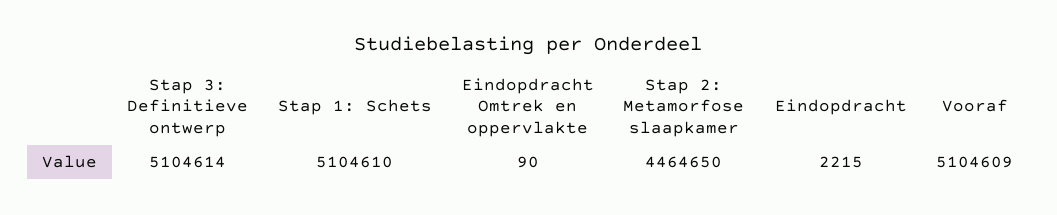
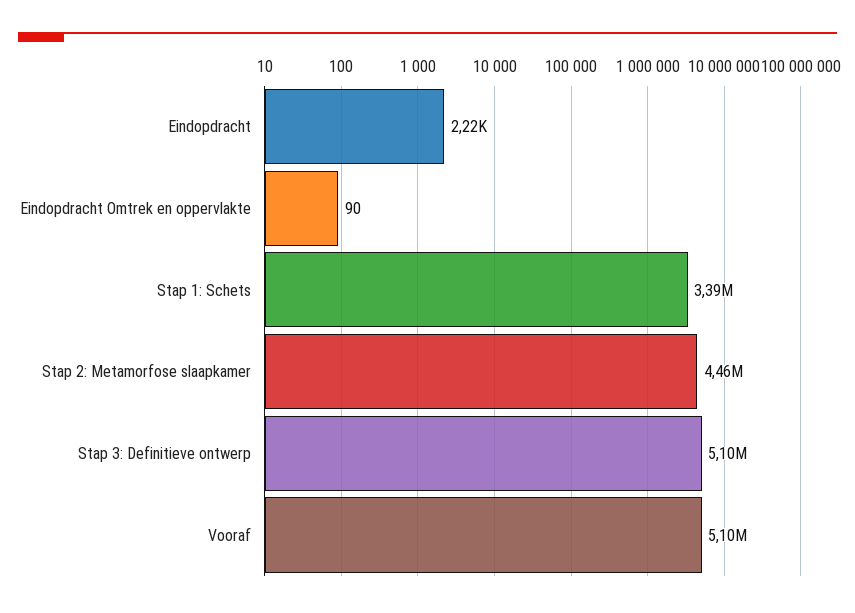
  {
    "Stap 3: Definitieve ontwerp": 5104614,
-   "Stap 1: Schets": 5104610,
+   "Stap 1: Schets": 3390000,
    "Eindopdracht Omtrek en oppervlakte": 90,
    "Stap 2: Metamorfose slaapkamer": 4464650,
    "Eindopdracht": 2215,
    "Vooraf": 5104609
  }

